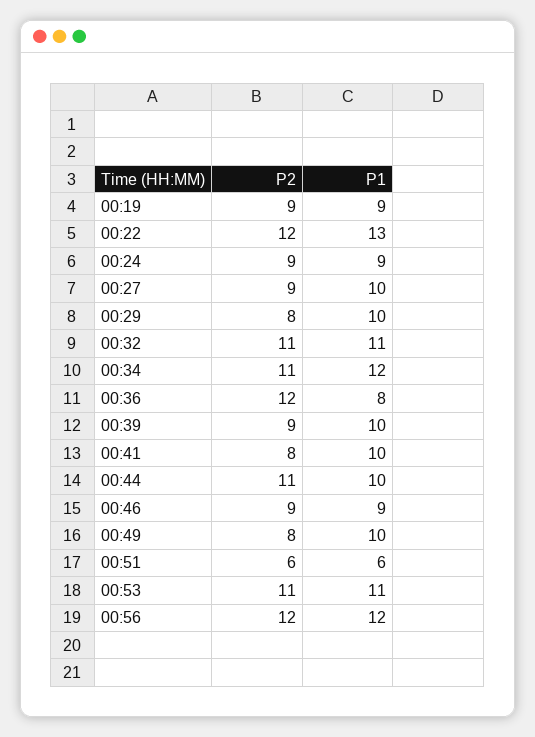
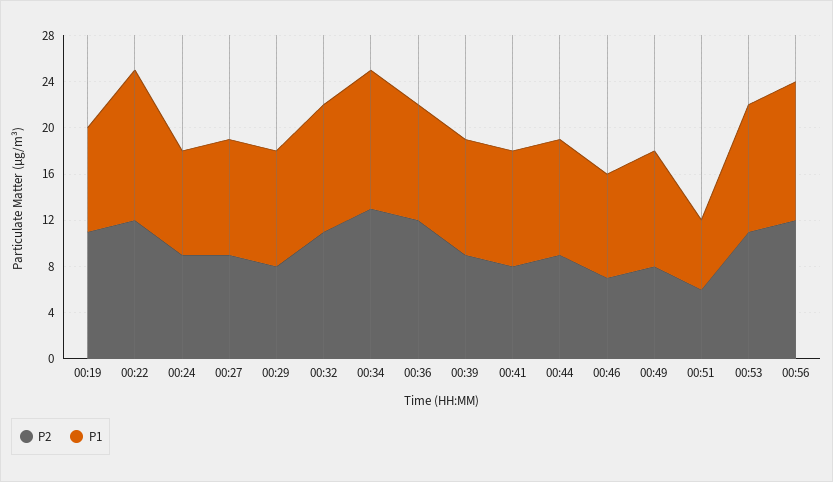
  {
    "P2": {
-     "00:19": 9,
+     "00:19": 11,
      "00:22": 12,
      "00:24": 9,
      "00:27": 9,
      "00:29": 8,
      "00:32": 11,
-     "00:34": 11,
+     "00:34": 13,
      "00:36": 12,
      "00:39": 9,
      "00:41": 8,
-     "00:44": 11,
+     "00:44": 9,
-     "00:46": 9,
+     "00:46": 7,
      "00:49": 8,
      "00:51": 6,
      "00:53": 11,
      "00:56": 12
    },
    "P1": {
      "00:19": 9,
      "00:22": 13,
      "00:24": 9,
      "00:27": 10,
      "00:29": 10,
      "00:32": 11,
      "00:34": 12,
-     "00:36": 8,
+     "00:36": 10,
      "00:39": 10,
      "00:41": 10,
      "00:44": 10,
      "00:46": 9,
      "00:49": 10,
      "00:51": 6,
      "00:53": 11,
      "00:56": 12
    }
  }

